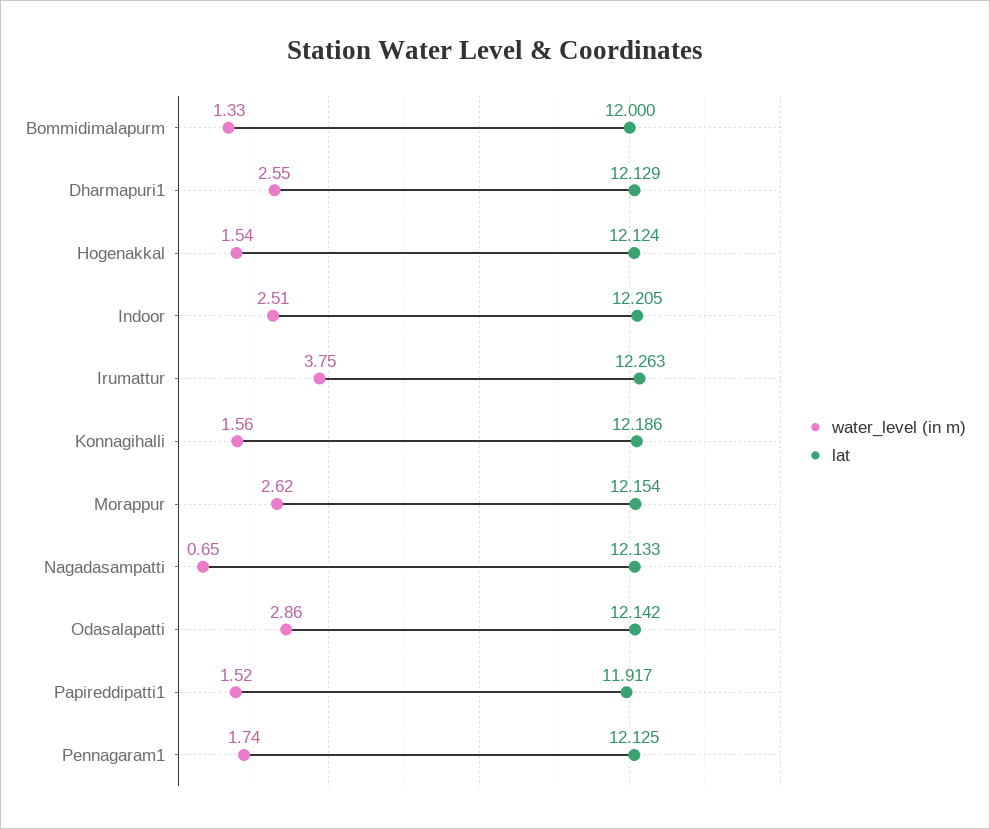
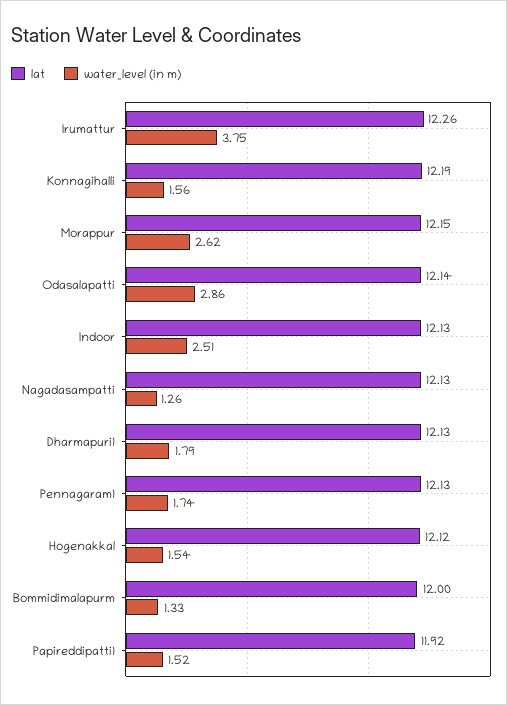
  {
    "water_level (in m)": {
      "Bommidimalapurm": 1.33,
-     "Dharmapuri1": 2.55,
+     "Dharmapuri1": 1.79,
      "Hogenakkal": 1.54,
      "Indoor": 2.51,
      "Irumattur": 3.75,
      "Konnagihalli": 1.56,
      "Morappur": 2.62,
-     "Nagadasampatti": 0.65,
+     "Nagadasampatti": 1.26,
      "Odasalapatti": 2.86,
      "Papireddipatti1": 1.52,
      "Pennagaram1": 1.74
    },
    "lat": {
      "Bommidimalapurm": 12,
      "Dharmapuri1": 12.129,
      "Hogenakkal": 12.124,
-     "Indoor": 12.205,
+     "Indoor": 12.13,
      "Irumattur": 12.263,
      "Konnagihalli": 12.186,
      "Morappur": 12.154,
      "Nagadasampatti": 12.133,
      "Odasalapatti": 12.142,
      "Papireddipatti1": 11.917,
      "Pennagaram1": 12.125
    }
  }

